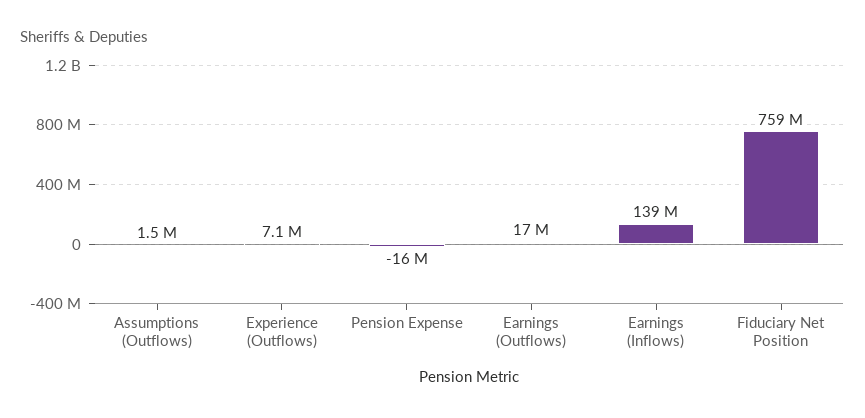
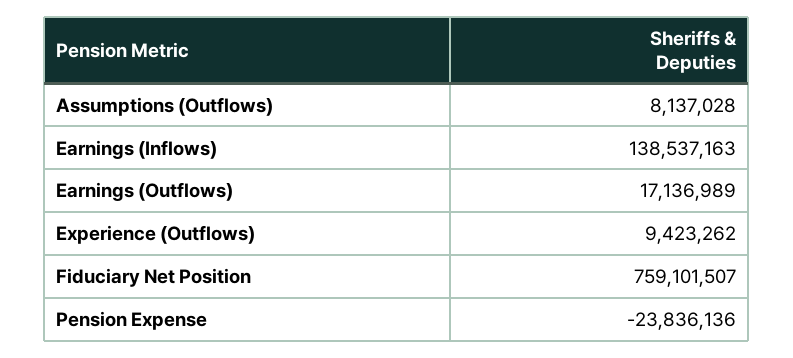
  {
-   "Assumptions (Outflows)": 1500000,
+   "Assumptions (Outflows)": 8137028,
-   "Experience (Outflows)": 7100000,
+   "Experience (Outflows)": 9423262,
-   "Pension Expense": -16000000,
+   "Pension Expense": -23836136,
    "Earnings (Outflows)": 17136989,
    "Earnings (Inflows)": 138537163,
    "Fiduciary Net Position": 759101507
  }

